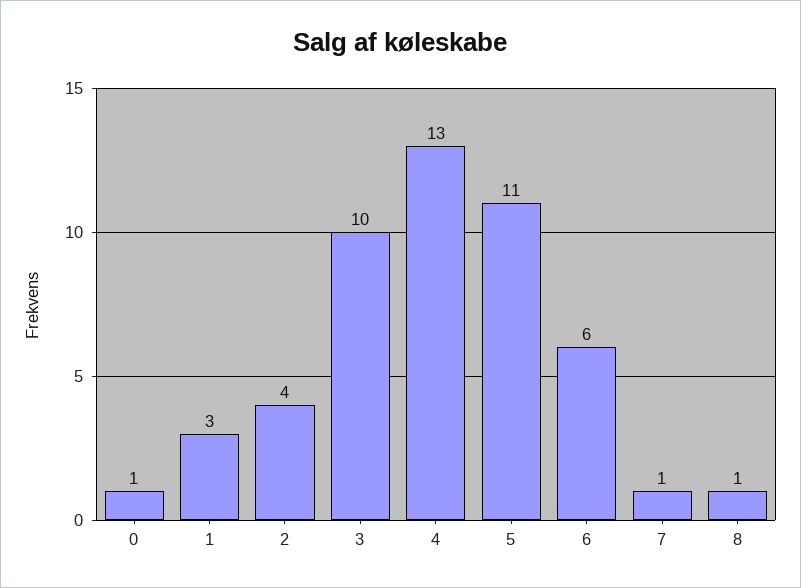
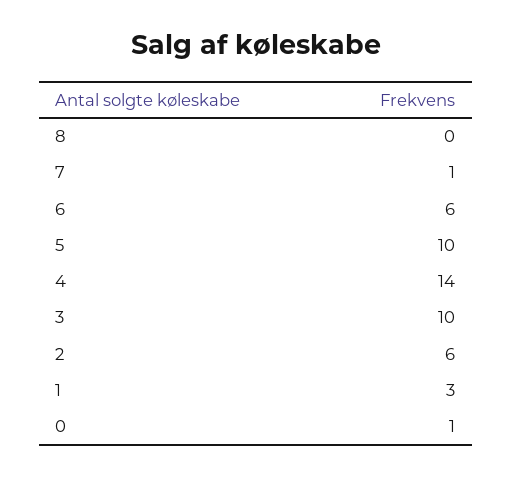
  {
    "0": 1,
    "1": 3,
-   "2": 4,
+   "2": 6,
    "3": 10,
-   "4": 13,
+   "4": 14,
-   "5": 11,
+   "5": 10,
    "6": 6,
    "7": 1,
-   "8": 1
+   "8": 0
  }

